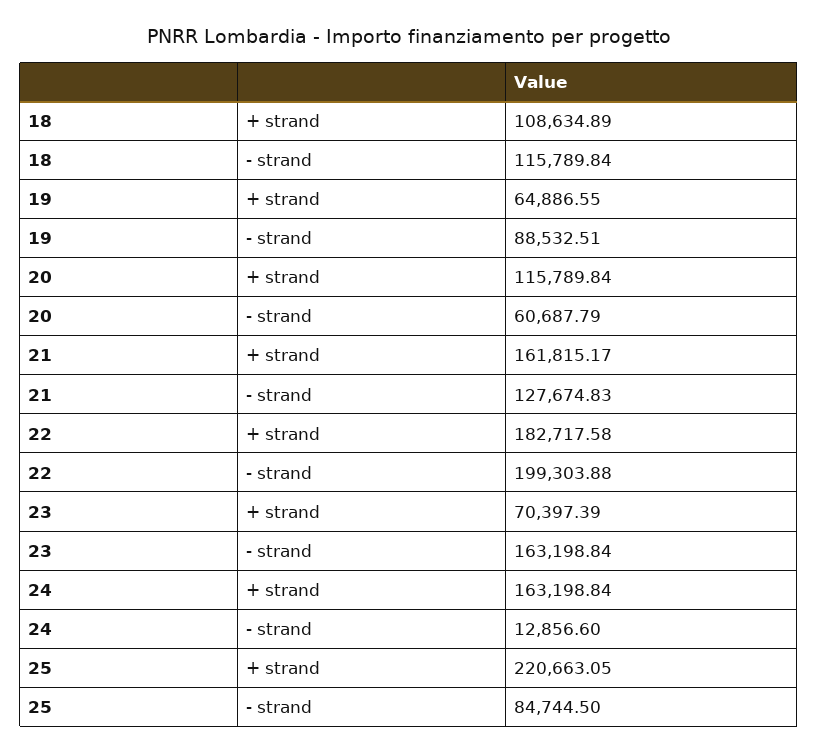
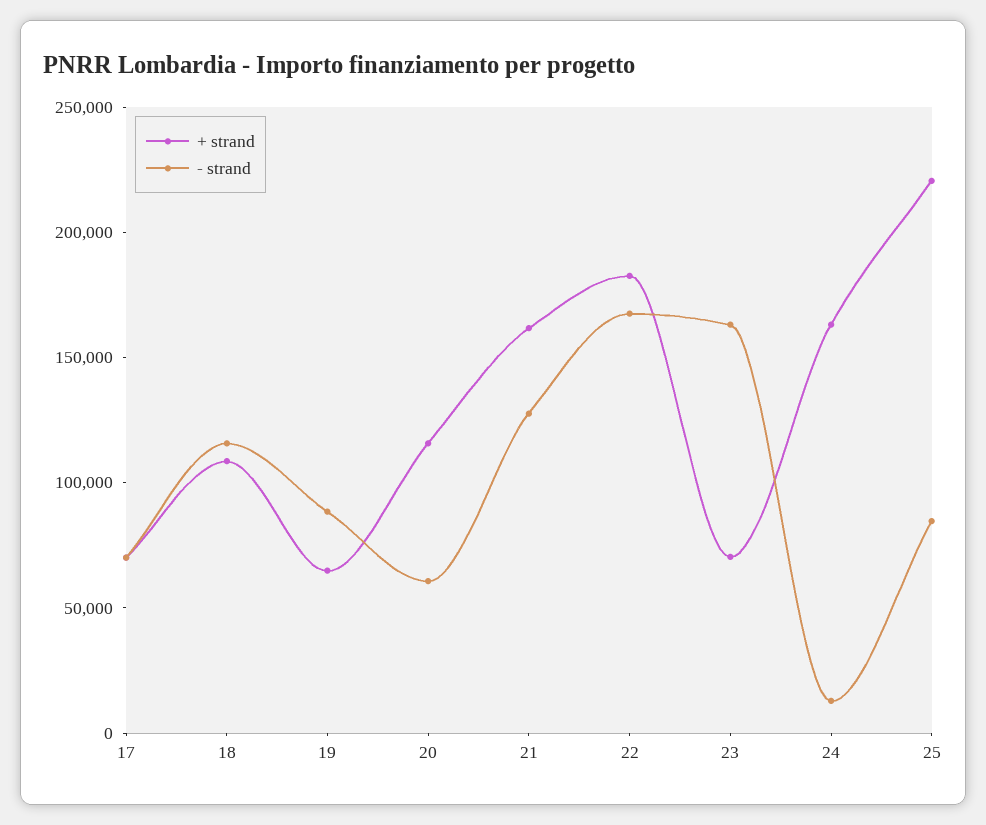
  {
    "+ strand": {
      "18": 108634.89,
      "19": 64886.55,
      "20": 115789.84,
      "21": 161815.17,
      "22": 182717.58,
      "23": 70397.39,
      "24": 163198.84,
-     "25": 220663.05
+     "25": 220663.05,
+     "17": 70000
    },
    "- strand": {
      "18": 115789.84,
      "19": 88532.51,
      "20": 60687.79,
      "21": 127674.83,
-     "22": 199303.88,
+     "22": 170000,
      "23": 163198.84,
      "24": 12856.6,
-     "25": 84744.5
+     "25": 84744.5,
+     "17": 70000
    }
  }

